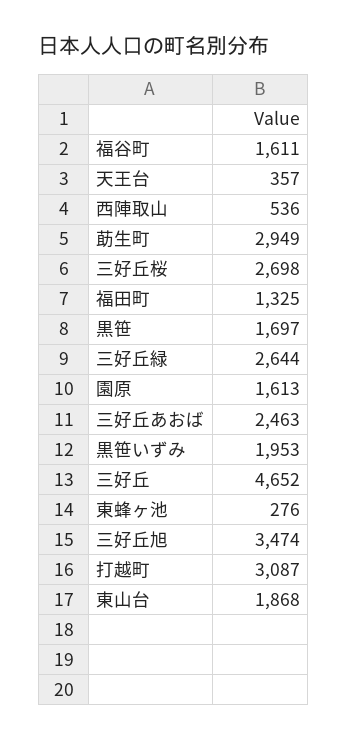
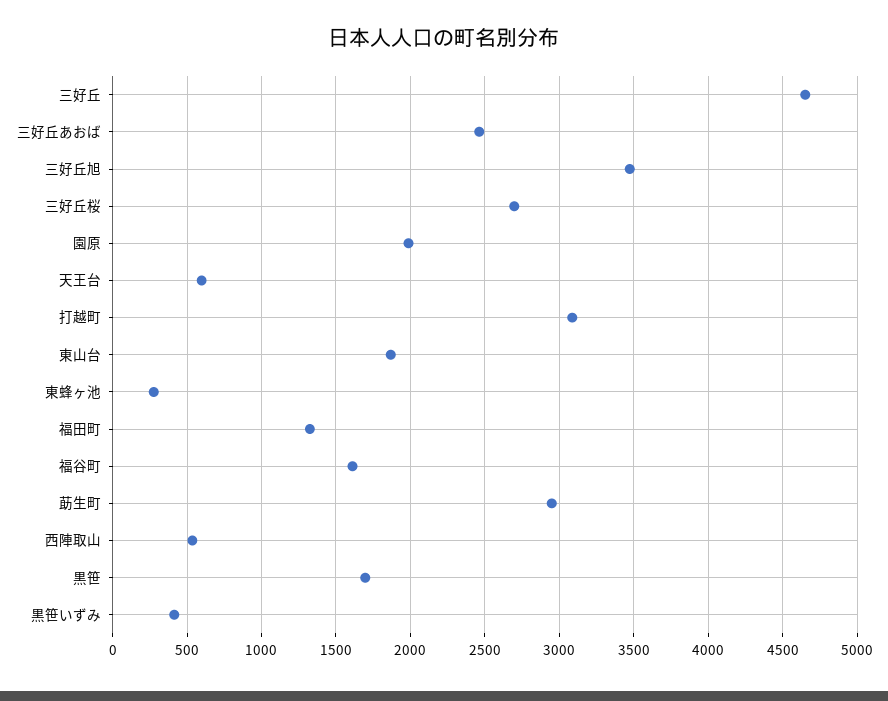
  {
    "福谷町": 1611,
-   "天王台": 357,
+   "天王台": 600,
    "西陣取山": 536,
    "莇生町": 2949,
    "三好丘桜": 2698,
    "福田町": 1325,
    "黒笹": 1697,
-   "三好丘緑": 2644,
-   "園原": 1613,
+   "園原": 2000,
    "三好丘あおば": 2463,
-   "黒笹いずみ": 1953,
+   "黒笹いずみ": 400,
    "三好丘": 4652,
    "東蜂ヶ池": 276,
    "三好丘旭": 3474,
    "打越町": 3087,
    "東山台": 1868
  }

